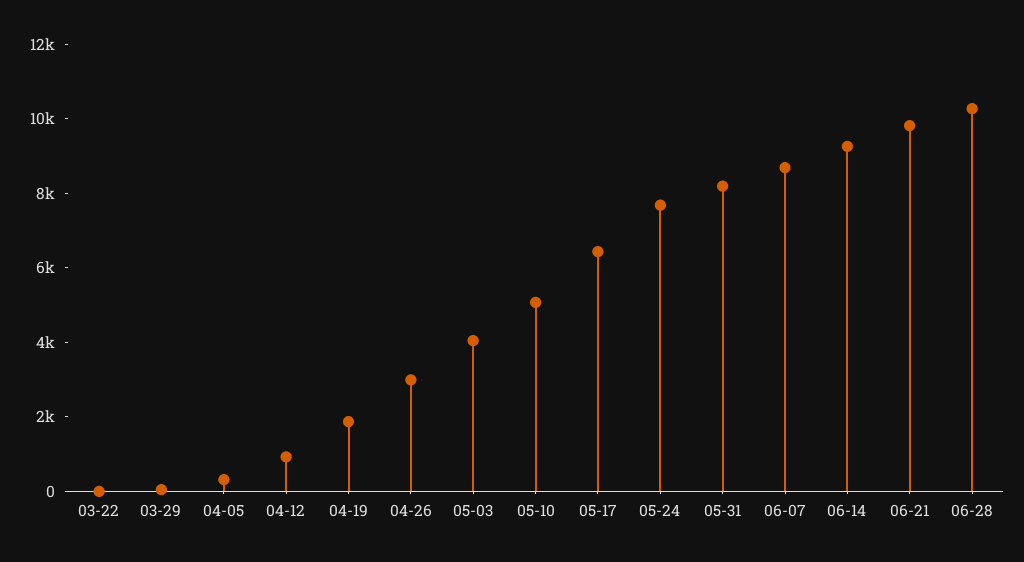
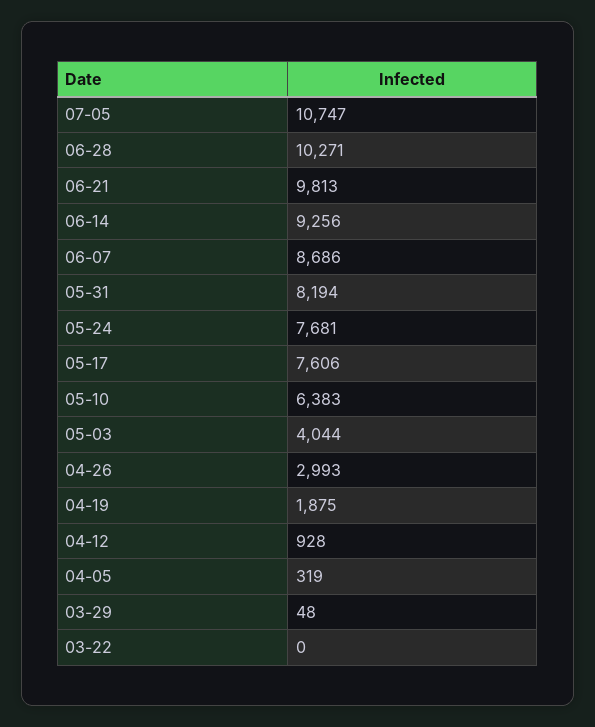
  {
    "03-22": 0,
    "03-29": 48,
    "04-05": 319,
    "04-12": 928,
    "04-19": 1875,
    "04-26": 2993,
    "05-03": 4044,
-   "05-10": 5000,
+   "05-10": 6383,
-   "05-17": 6500,
+   "05-17": 7606,
    "05-24": 7681,
    "05-31": 8194,
    "06-07": 8686,
    "06-14": 9256,
    "06-21": 9813,
-   "06-28": 10271
+   "06-28": 10271,
+   "07-05": 10747
  }

